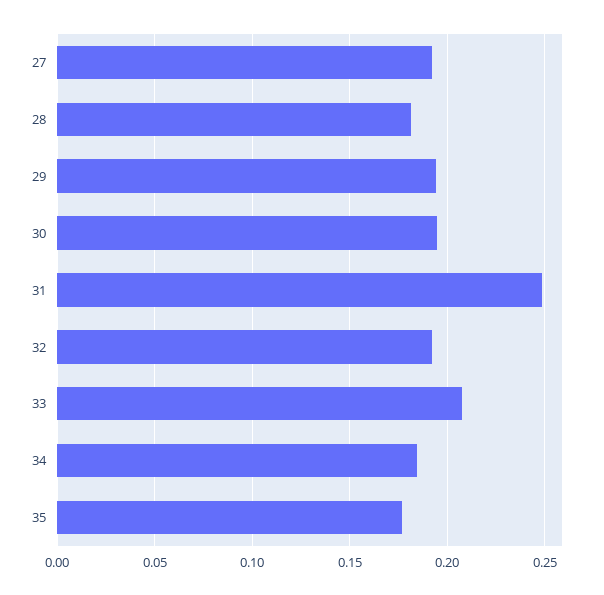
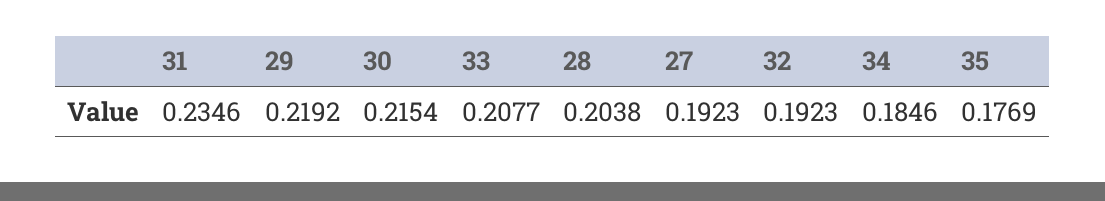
  {
    "27": 0.1923,
-   "28": 0.18,
+   "28": 0.2038,
-   "29": 0.195,
+   "29": 0.2192,
-   "30": 0.195,
+   "30": 0.2154,
-   "31": 0.25,
+   "31": 0.2346,
    "32": 0.1923,
    "33": 0.2077,
    "34": 0.1846,
    "35": 0.1769
  }

